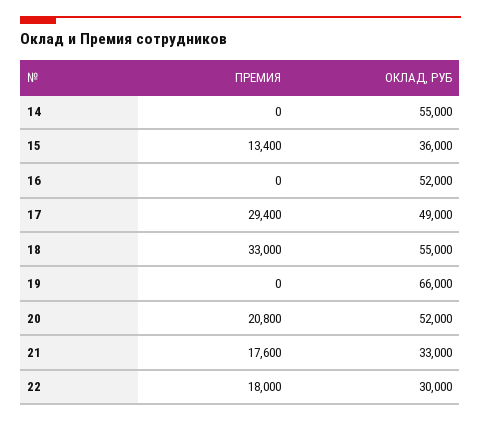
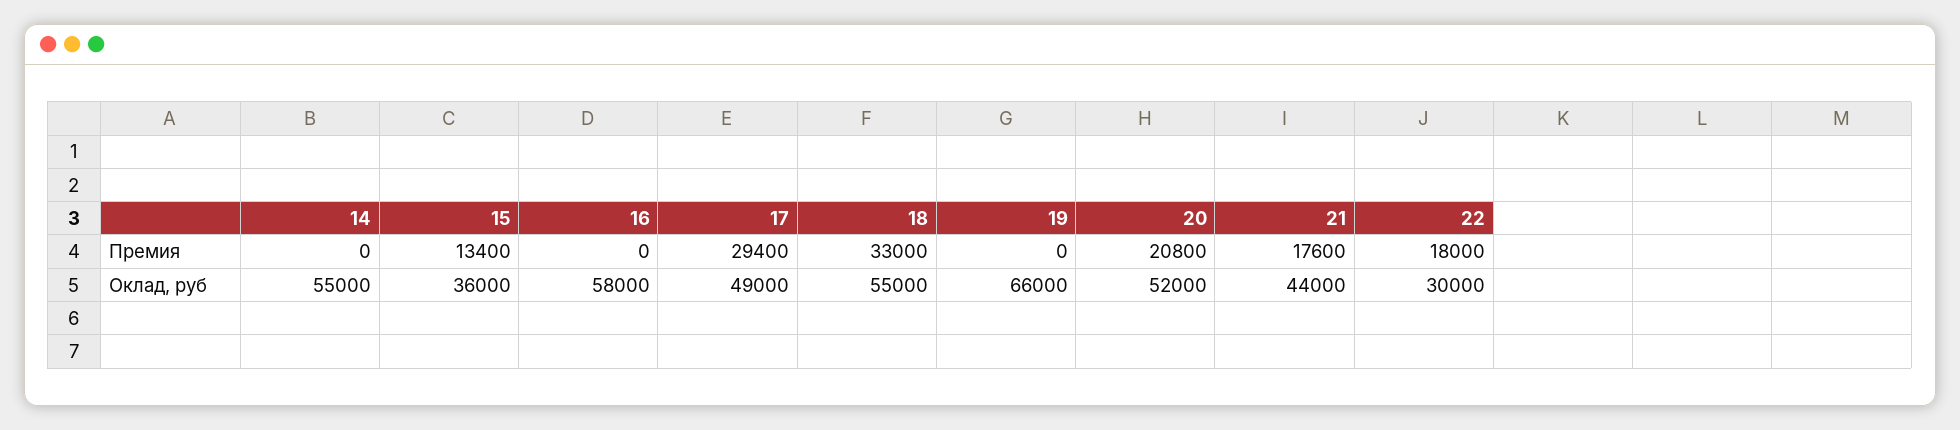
  {
    "ПРЕМИЯ": {
      "14": 0,
      "15": 13400,
      "16": 0,
      "17": 29400,
      "18": 33000,
      "19": 0,
      "20": 20800,
      "21": 17600,
      "22": 18000
    },
    "ОКЛАД, РУБ": {
      "14": 55000,
      "15": 36000,
-     "16": 52000,
+     "16": 58000,
      "17": 49000,
      "18": 55000,
      "19": 66000,
      "20": 52000,
-     "21": 33000,
+     "21": 44000,
      "22": 30000
    }
  }

